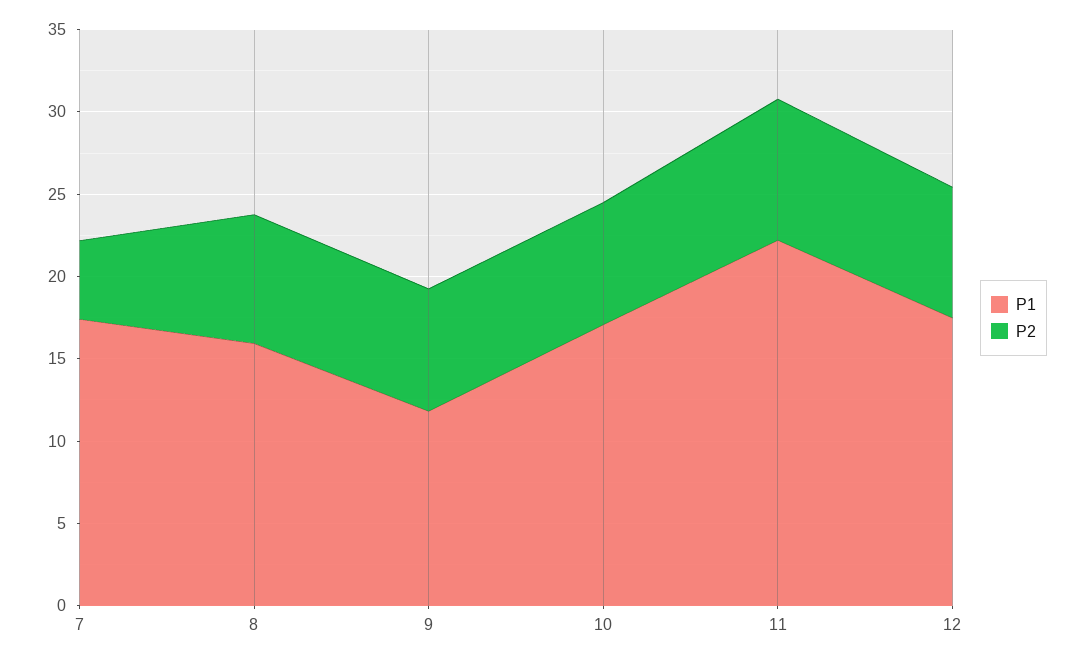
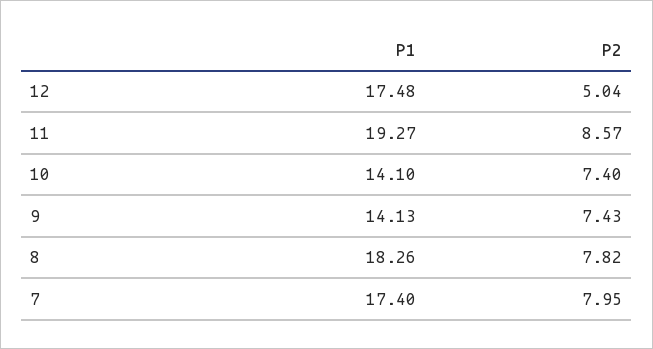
  {
    "P1": {
      "7": 17.4,
-     "8": 16,
+     "8": 18.26,
-     "9": 12,
+     "9": 14.13,
-     "10": 17,
+     "10": 14.1,
-     "11": 22,
+     "11": 19.27,
      "12": 17.48
    },
    "P2": {
-     "7": 5,
+     "7": 7.95,
      "8": 7.82,
      "9": 7.43,
      "10": 7.4,
      "11": 8.57,
-     "12": 8
+     "12": 5.04
    }
  }

